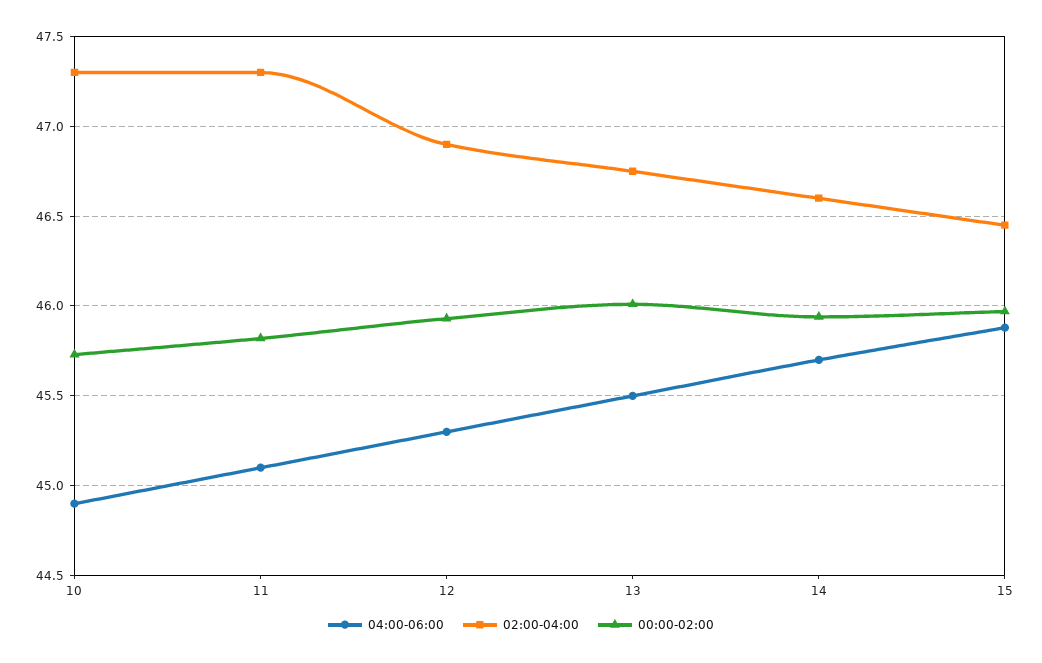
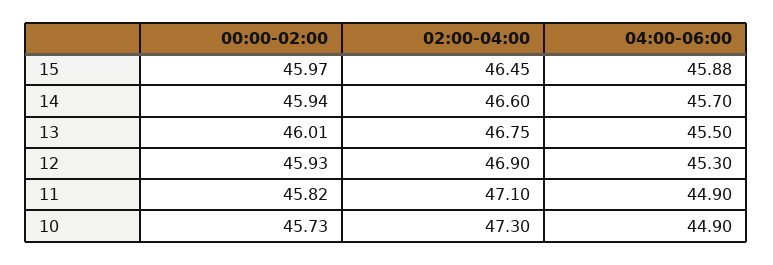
  {
    "04:00-06:00": {
      "10": 44.9,
-     "11": 45.1,
+     "11": 44.9,
      "12": 45.3,
      "13": 45.5,
      "14": 45.7,
      "15": 45.88
    },
    "02:00-04:00": {
      "10": 47.3,
-     "11": 47.3,
+     "11": 47.1,
      "12": 46.9,
      "13": 46.75,
      "14": 46.6,
      "15": 46.45
    },
    "00:00-02:00": {
      "10": 45.73,
      "11": 45.82,
      "12": 45.93,
      "13": 46.01,
      "14": 45.94,
      "15": 45.97
    }
  }

